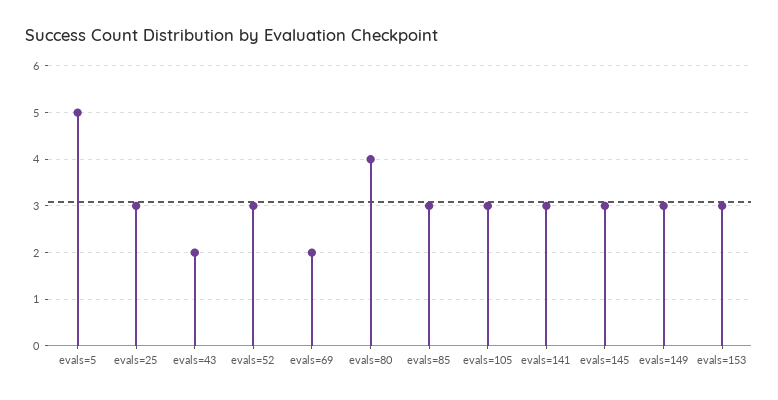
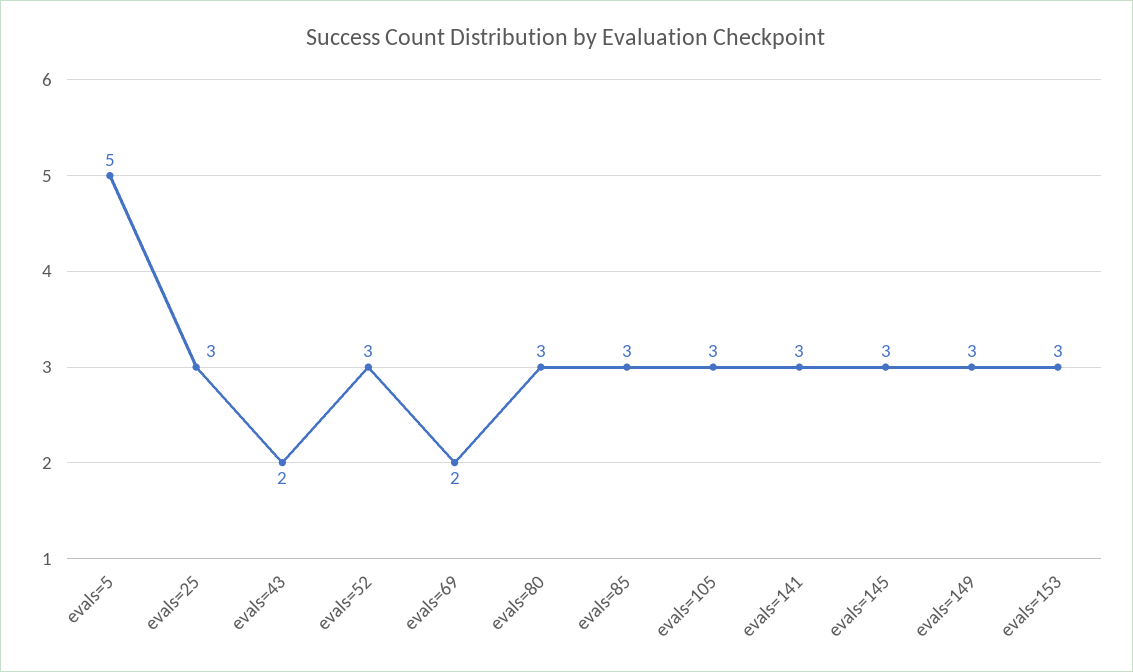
  {
    "evals=5": 5,
    "evals=25": 3,
    "evals=43": 2,
    "evals=52": 3,
    "evals=69": 2,
-   "evals=80": 4,
+   "evals=80": 3,
    "evals=85": 3,
    "evals=105": 3,
    "evals=141": 3,
    "evals=145": 3,
    "evals=149": 3,
    "evals=153": 3
  }

